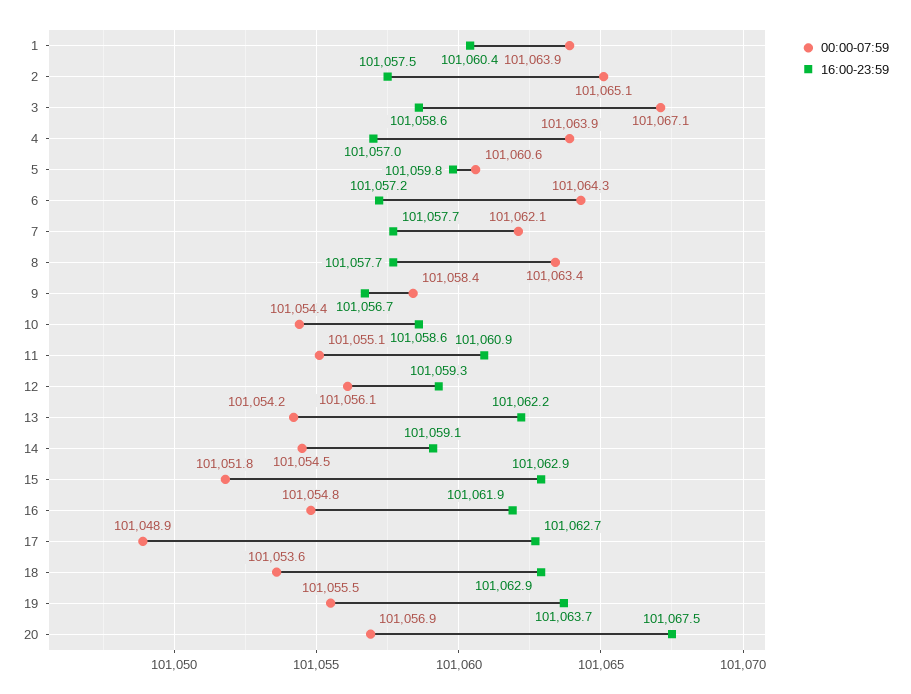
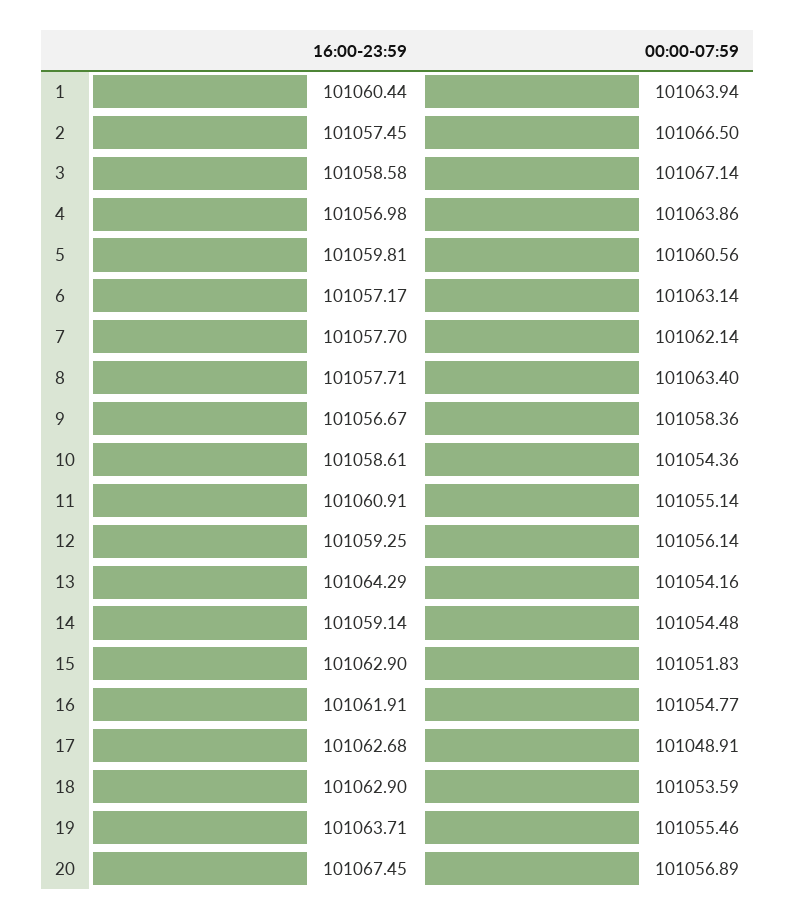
  {
    "00:00-07:59": {
      "1": 101063.94,
-     "2": 101065.1,
+     "2": 101066.5,
      "3": 101067.14,
      "4": 101063.86,
      "5": 101060.56,
-     "6": 101064.3,
+     "6": 101063.14,
      "7": 101062.14,
      "8": 101063.4,
      "9": 101058.36,
      "10": 101054.36,
      "11": 101055.14,
      "12": 101056.14,
      "13": 101054.16,
      "14": 101054.48,
      "15": 101051.83,
      "16": 101054.77,
      "17": 101048.91,
      "18": 101053.59,
      "19": 101055.46,
      "20": 101056.89
    },
    "16:00-23:59": {
      "1": 101060.44,
      "2": 101057.45,
      "3": 101058.58,
      "4": 101056.98,
      "5": 101059.81,
      "6": 101057.17,
      "7": 101057.7,
      "8": 101057.71,
      "9": 101056.67,
      "10": 101058.61,
      "11": 101060.91,
      "12": 101059.25,
-     "13": 101062.2,
+     "13": 101064.29,
      "14": 101059.14,
      "15": 101062.9,
      "16": 101061.91,
      "17": 101062.68,
      "18": 101062.9,
      "19": 101063.71,
      "20": 101067.45
    }
  }

